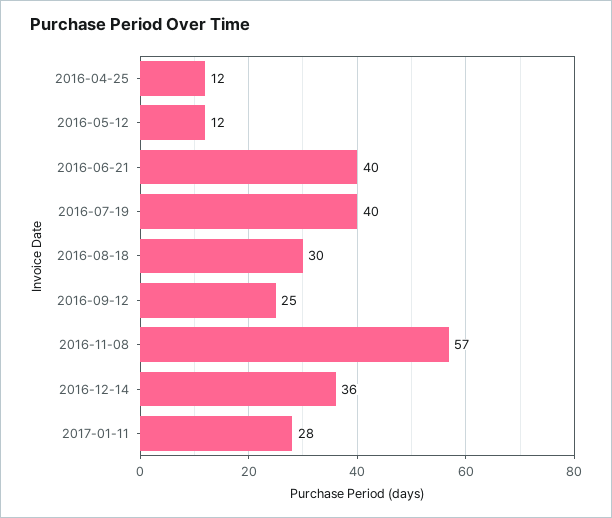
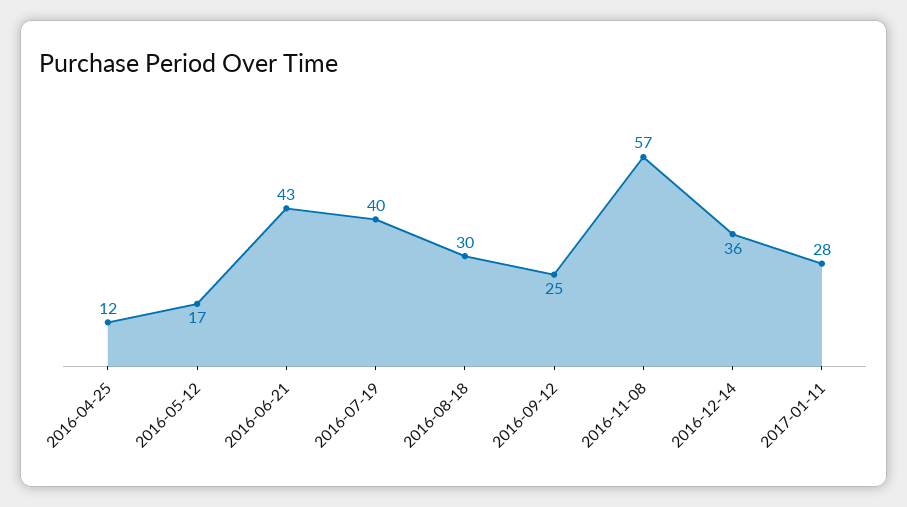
  {
    "2016-04-25": 12,
-   "2016-05-12": 12,
+   "2016-05-12": 17,
-   "2016-06-21": 40,
+   "2016-06-21": 43,
    "2016-07-19": 40,
    "2016-08-18": 30,
    "2016-09-12": 25,
    "2016-11-08": 57,
    "2016-12-14": 36,
    "2017-01-11": 28
  }

